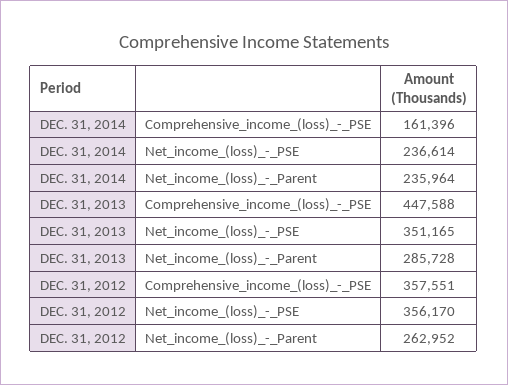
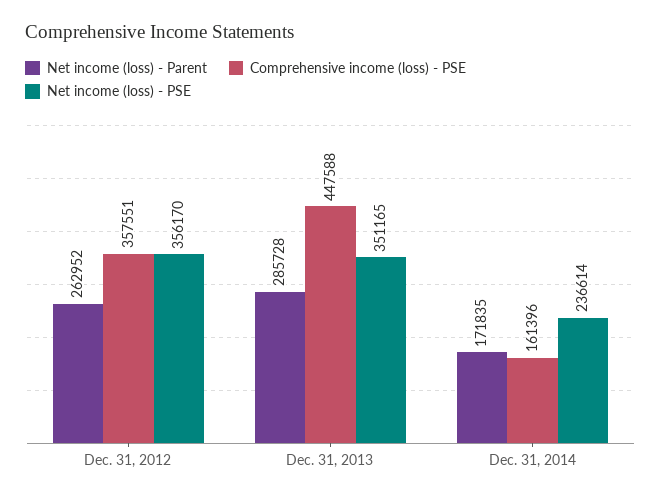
  {
    "Comprehensive_income_(loss)_-_PSE": {
      "DEC. 31, 2014": 161396,
      "DEC. 31, 2013": 447588,
      "DEC. 31, 2012": 357551
    },
    "Net_income_(loss)_-_PSE": {
      "DEC. 31, 2014": 236614,
      "DEC. 31, 2013": 351165,
      "DEC. 31, 2012": 356170
    },
    "Net_income_(loss)_-_Parent": {
-     "DEC. 31, 2014": 235964,
+     "DEC. 31, 2014": 171835,
      "DEC. 31, 2013": 285728,
      "DEC. 31, 2012": 262952
    }
  }

